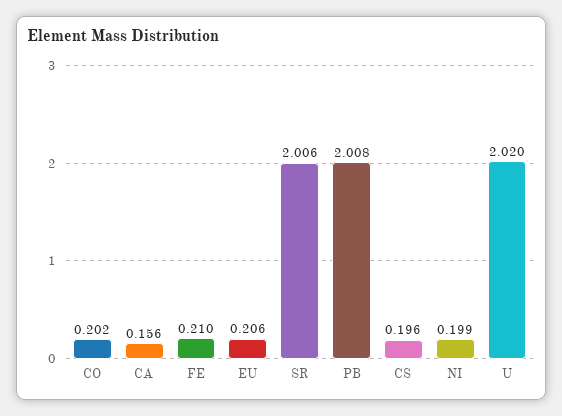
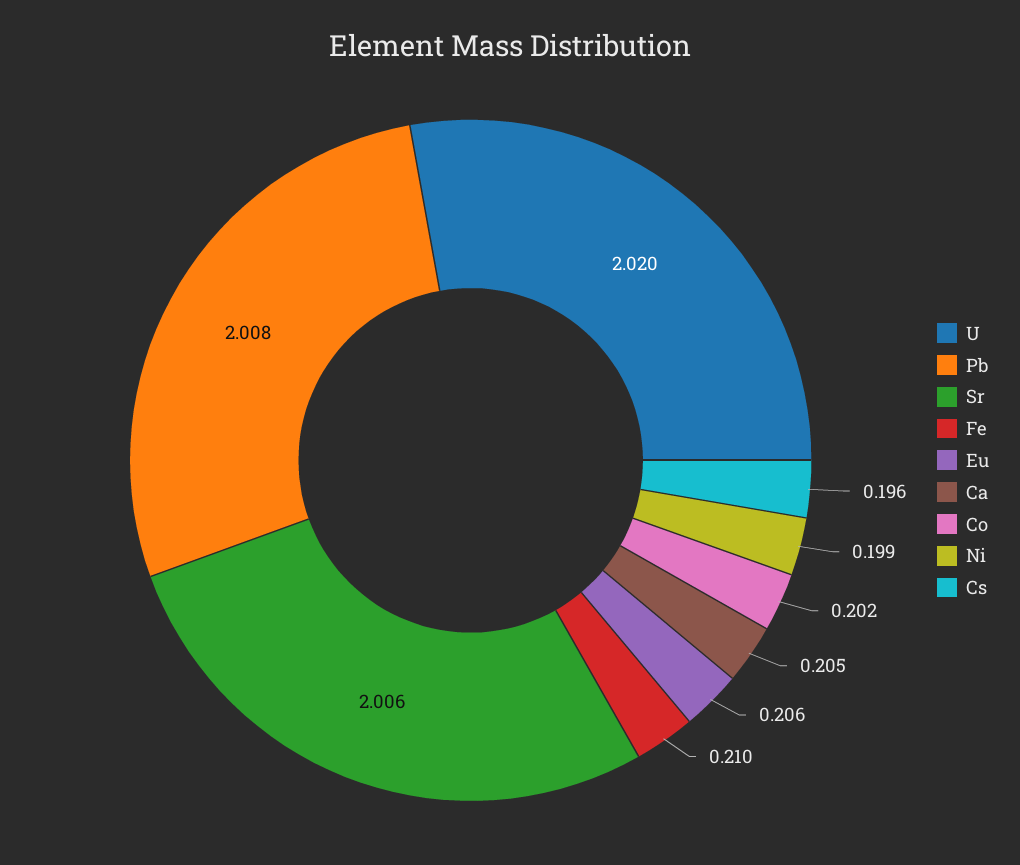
  {
    "CO": 0.202,
-   "CA": 0.156,
+   "CA": 0.205,
    "FE": 0.21,
    "EU": 0.206,
    "SR": 2.006,
    "PB": 2.008,
    "CS": 0.196,
    "NI": 0.199,
    "U": 2.02
  }

